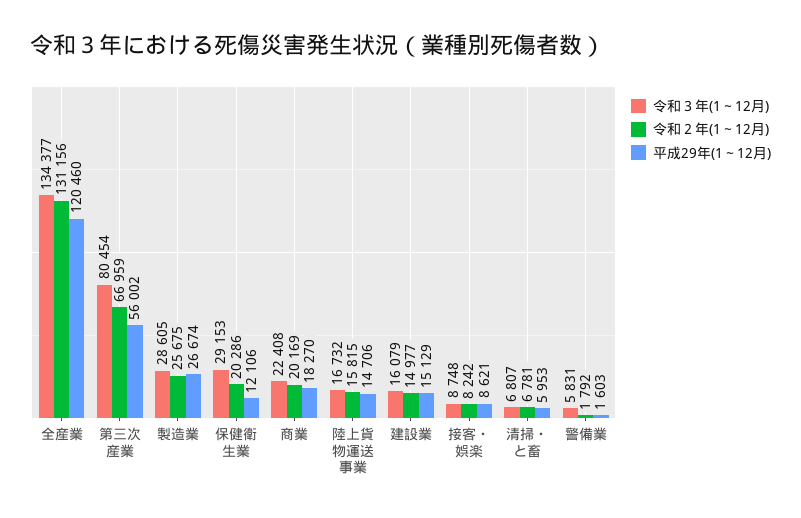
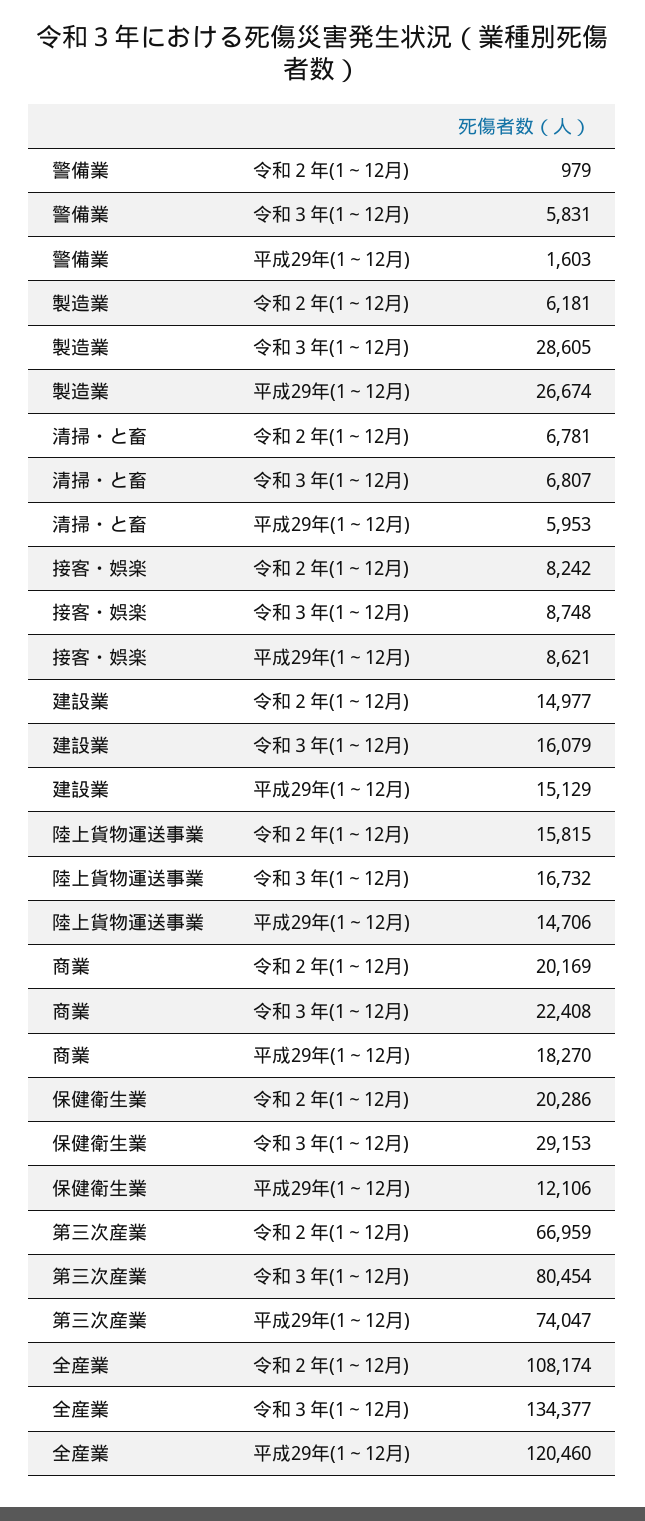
  {
    "令和３年(1～12月)": {
      "全産業": 134377,
      "第三次産業": 80454,
      "製造業": 28605,
      "保健衛生業": 29153,
      "商業": 22408,
      "陸上貨物運送事業": 16732,
      "建設業": 16079,
      "接客・娯楽": 8748,
      "清掃・と畜": 6807,
      "警備業": 5831
    },
    "令和２年(1～12月)": {
-     "全産業": 131156,
+     "全産業": 108174,
      "第三次産業": 66959,
-     "製造業": 25675,
+     "製造業": 6181,
      "保健衛生業": 20286,
      "商業": 20169,
      "陸上貨物運送事業": 15815,
      "建設業": 14977,
      "接客・娯楽": 8242,
      "清掃・と畜": 6781,
-     "警備業": 1792
+     "警備業": 979
    },
    "平成29年(1～12月)": {
      "全産業": 120460,
-     "第三次産業": 56002,
+     "第三次産業": 74047,
      "製造業": 26674,
      "保健衛生業": 12106,
      "商業": 18270,
      "陸上貨物運送事業": 14706,
      "建設業": 15129,
      "接客・娯楽": 8621,
      "清掃・と畜": 5953,
      "警備業": 1603
    }
  }

